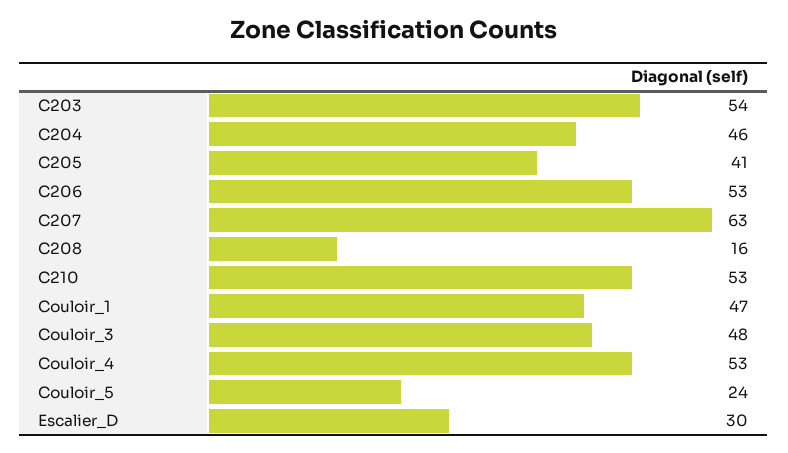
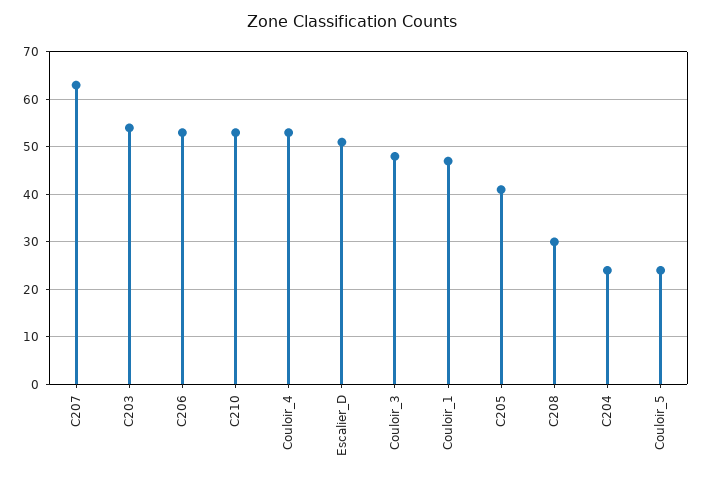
  {
    "C203": 54,
-   "C204": 46,
+   "C204": 25,
    "C205": 41,
    "C206": 53,
    "C207": 63,
-   "C208": 16,
+   "C208": 30,
    "C210": 53,
    "Couloir_1": 47,
    "Couloir_3": 48,
    "Couloir_4": 53,
    "Couloir_5": 24,
-   "Escalier_D": 30
+   "Escalier_D": 50
  }

